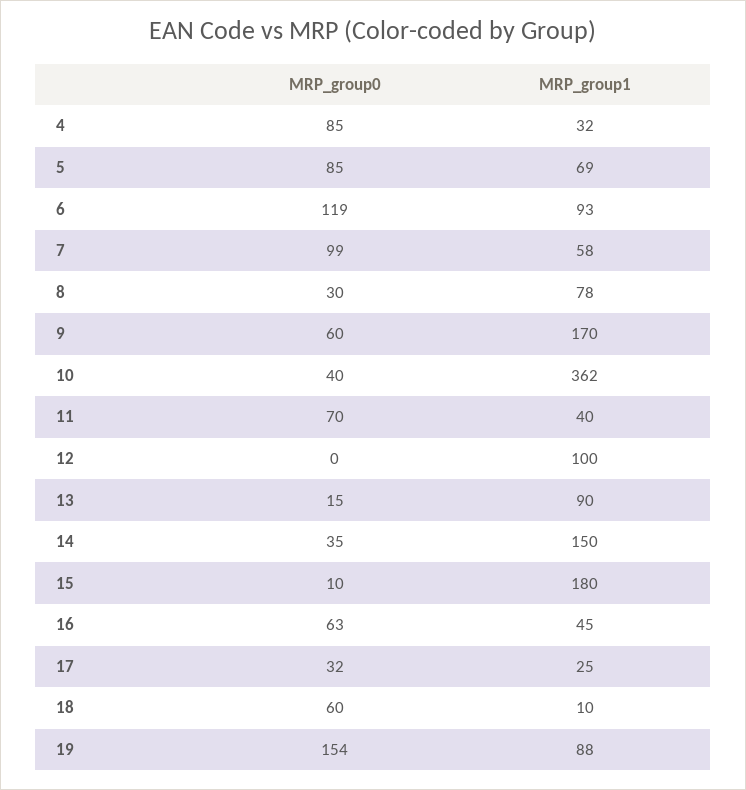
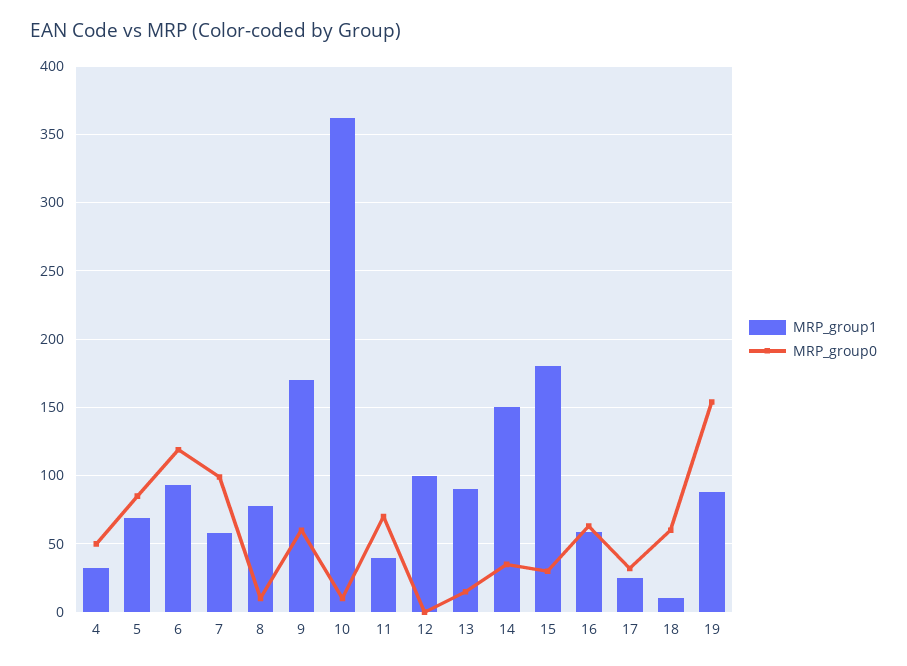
  {
    "MRP_group0": {
-     "4": 85,
+     "4": 50,
      "5": 85,
      "6": 119,
      "7": 99,
-     "8": 30,
+     "8": 10,
      "9": 60,
-     "10": 40,
+     "10": 10,
      "11": 70,
      "12": 0,
      "13": 15,
      "14": 35,
-     "15": 10,
+     "15": 30,
      "16": 63,
      "17": 32,
      "18": 60,
      "19": 154
    },
    "MRP_group1": {
      "4": 32,
      "5": 69,
      "6": 93,
      "7": 58,
      "8": 78,
      "9": 170,
      "10": 362,
      "11": 40,
      "12": 100,
      "13": 90,
      "14": 150,
      "15": 180,
-     "16": 45,
+     "16": 60,
      "17": 25,
      "18": 10,
      "19": 88
    }
  }

